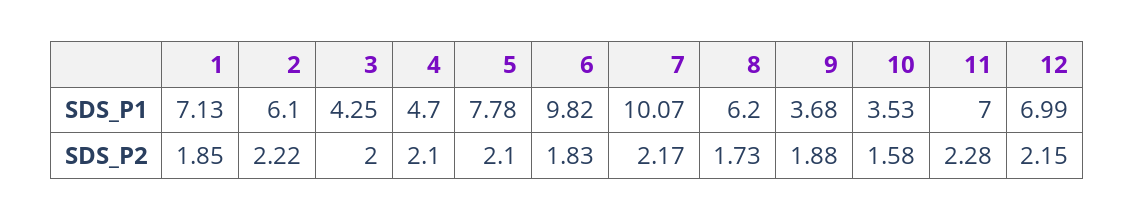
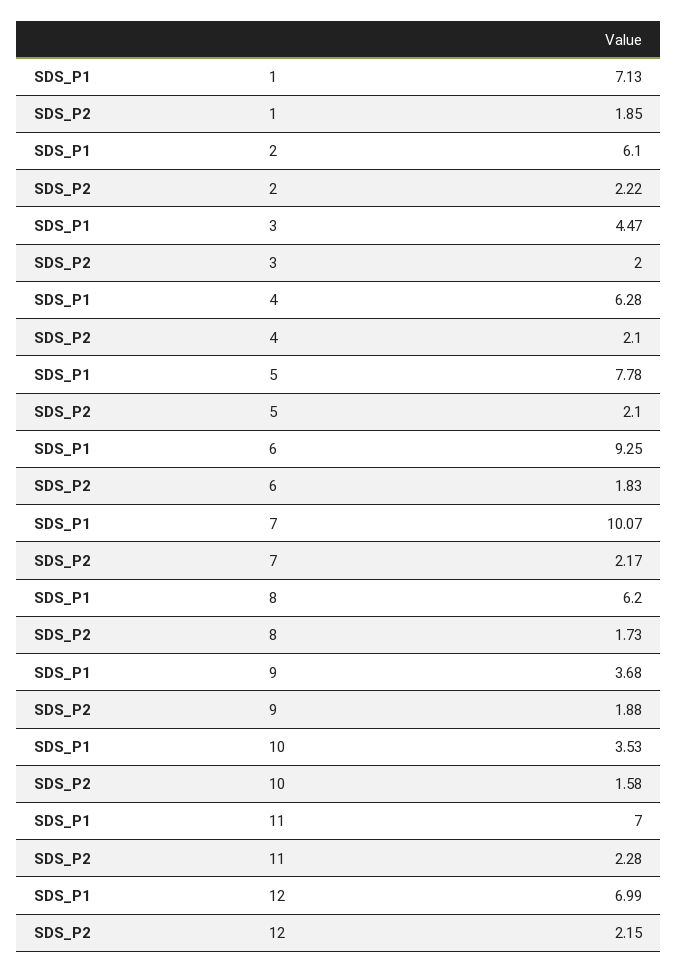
  {
    "1": {
      "SDS_P1": 7.13,
      "SDS_P2": 1.85
    },
    "2": {
      "SDS_P1": 6.1,
      "SDS_P2": 2.22
    },
    "3": {
-     "SDS_P1": 4.25,
+     "SDS_P1": 4.47,
      "SDS_P2": 2
    },
    "4": {
-     "SDS_P1": 4.7,
+     "SDS_P1": 6.28,
      "SDS_P2": 2.1
    },
    "5": {
      "SDS_P1": 7.78,
      "SDS_P2": 2.1
    },
    "6": {
-     "SDS_P1": 9.82,
+     "SDS_P1": 9.25,
      "SDS_P2": 1.83
    },
    "7": {
      "SDS_P1": 10.07,
      "SDS_P2": 2.17
    },
    "8": {
      "SDS_P1": 6.2,
      "SDS_P2": 1.73
    },
    "9": {
      "SDS_P1": 3.68,
      "SDS_P2": 1.88
    },
    "10": {
      "SDS_P1": 3.53,
      "SDS_P2": 1.58
    },
    "11": {
      "SDS_P1": 7,
      "SDS_P2": 2.28
    },
    "12": {
      "SDS_P1": 6.99,
      "SDS_P2": 2.15
    }
  }

